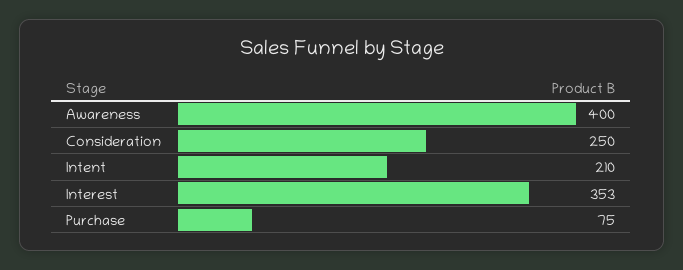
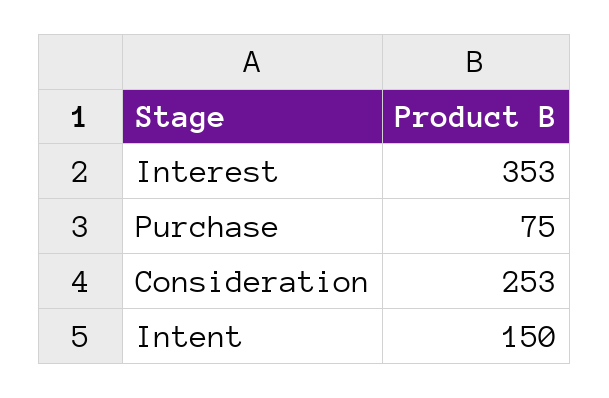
  {
-   "Awareness": 400,
-   "Consideration": 250,
+   "Consideration": 253,
-   "Intent": 210,
+   "Intent": 150,
    "Interest": 353,
    "Purchase": 75
  }

